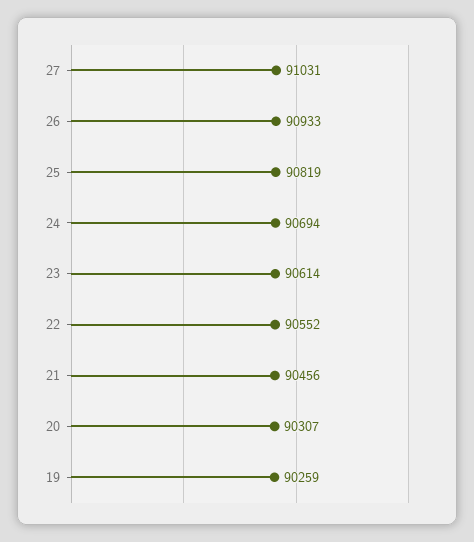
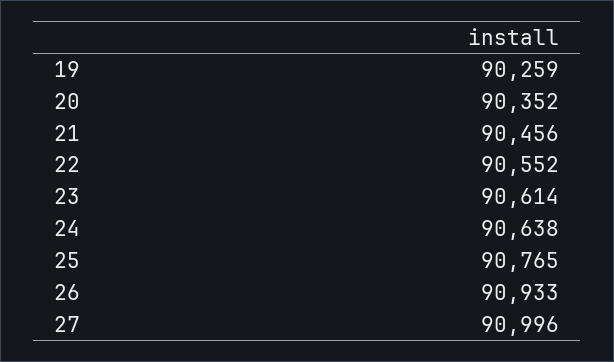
  {
-   "27": 91031,
+   "27": 90996,
    "26": 90933,
-   "25": 90819,
+   "25": 90765,
-   "24": 90694,
+   "24": 90638,
    "23": 90614,
    "22": 90552,
    "21": 90456,
-   "20": 90307,
+   "20": 90352,
    "19": 90259
  }

